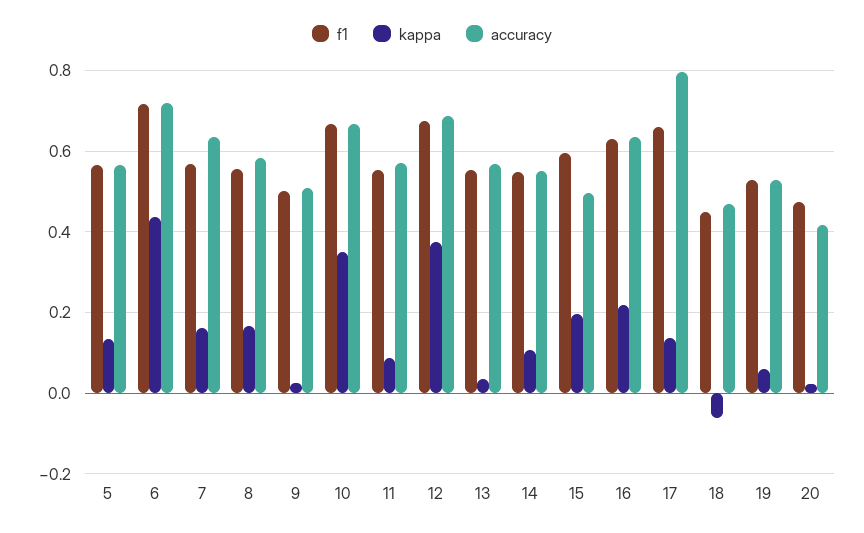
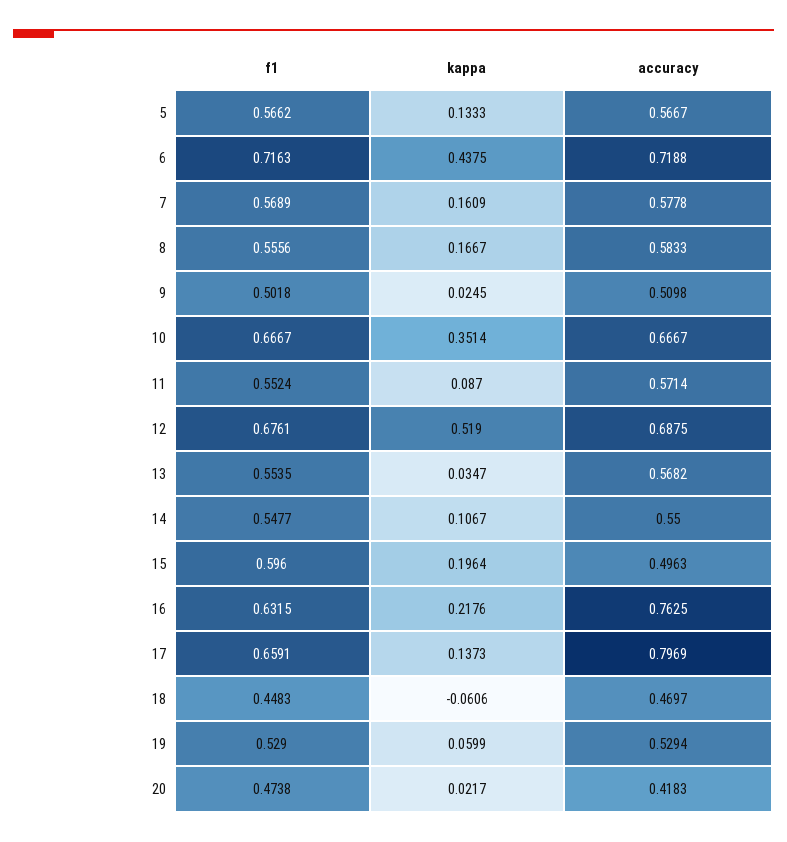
  {
    "f1": {
      "5": 0.5662,
      "6": 0.7163,
      "7": 0.5689,
      "8": 0.5556,
      "9": 0.5018,
      "10": 0.6667,
      "11": 0.5524,
      "12": 0.6761,
      "13": 0.5535,
      "14": 0.5477,
      "15": 0.596,
      "16": 0.6315,
      "17": 0.6591,
      "18": 0.4483,
      "19": 0.529,
      "20": 0.4738
    },
    "kappa": {
      "5": 0.1333,
      "6": 0.4375,
      "7": 0.1609,
      "8": 0.1667,
      "9": 0.0245,
      "10": 0.3514,
      "11": 0.087,
-     "12": 0.38,
+     "12": 0.519,
      "13": 0.0347,
      "14": 0.1067,
      "15": 0.1964,
      "16": 0.2176,
      "17": 0.1373,
      "18": -0.0606,
      "19": 0.0599,
      "20": 0.0217
    },
    "accuracy": {
      "5": 0.5667,
      "6": 0.7188,
-     "7": 0.64,
+     "7": 0.5778,
      "8": 0.5833,
      "9": 0.5098,
      "10": 0.6667,
      "11": 0.5714,
      "12": 0.6875,
      "13": 0.5682,
      "14": 0.55,
      "15": 0.4963,
-     "16": 0.64,
+     "16": 0.7625,
      "17": 0.7969,
      "18": 0.4697,
      "19": 0.5294,
      "20": 0.4183
    }
  }

